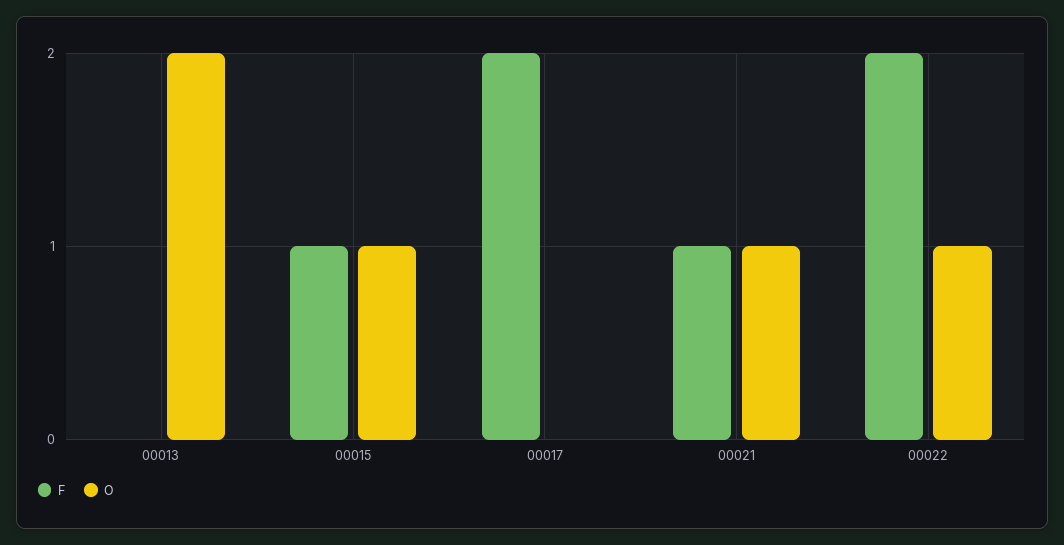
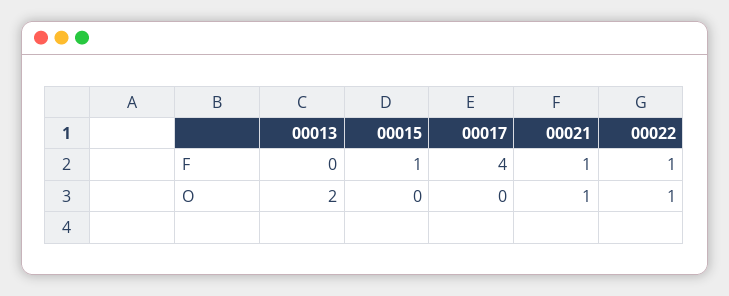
  {
    "F": {
      "00013": 0,
      "00015": 1,
-     "00017": 2,
+     "00017": 4,
      "00021": 1,
-     "00022": 2
+     "00022": 1
    },
    "O": {
      "00013": 2,
-     "00015": 1,
+     "00015": 0,
      "00017": 0,
      "00021": 1,
      "00022": 1
    }
  }

